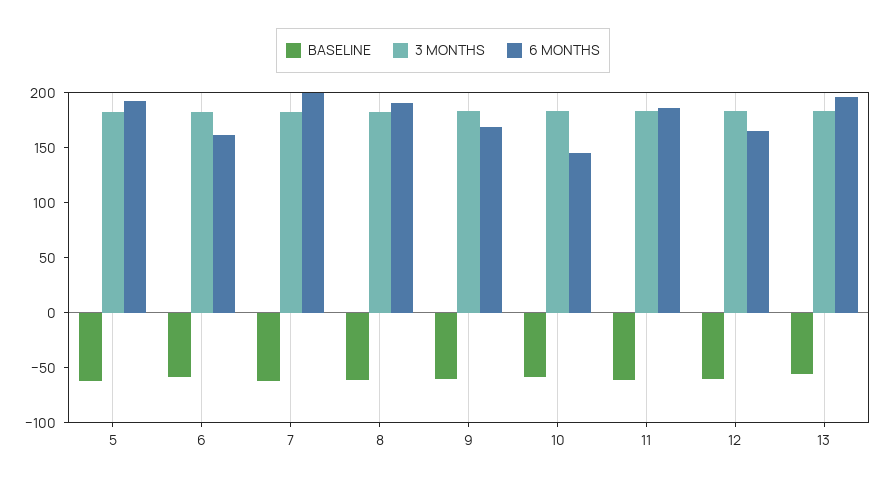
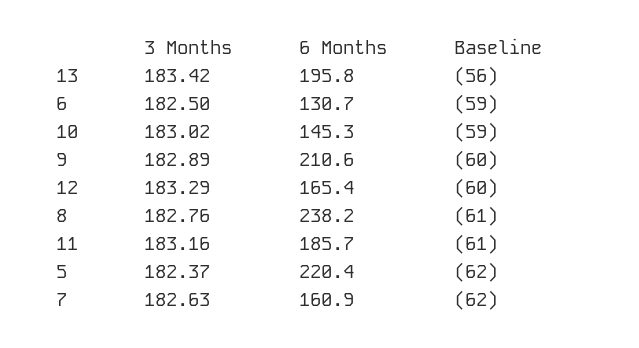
  {
    "BASELINE": {
      "5": -62,
      "6": -59,
      "7": -62,
      "8": -61,
      "9": -60,
      "10": -59,
      "11": -61,
      "12": -60,
      "13": -56
    },
    "3 MONTHS": {
      "5": 182.37,
      "6": 182.5,
      "7": 182.63,
      "8": 182.76,
      "9": 182.89,
      "10": 183.02,
      "11": 183.16,
      "12": 183.29,
      "13": 183.42
    },
    "6 MONTHS": {
-     "5": 190,
+     "5": 220.4,
-     "6": 160,
+     "6": 130.7,
-     "7": 200,
+     "7": 160.9,
-     "8": 190,
+     "8": 238.2,
-     "9": 170,
+     "9": 210.6,
      "10": 145.3,
      "11": 185.7,
      "12": 165.4,
      "13": 195.8
    }
  }

